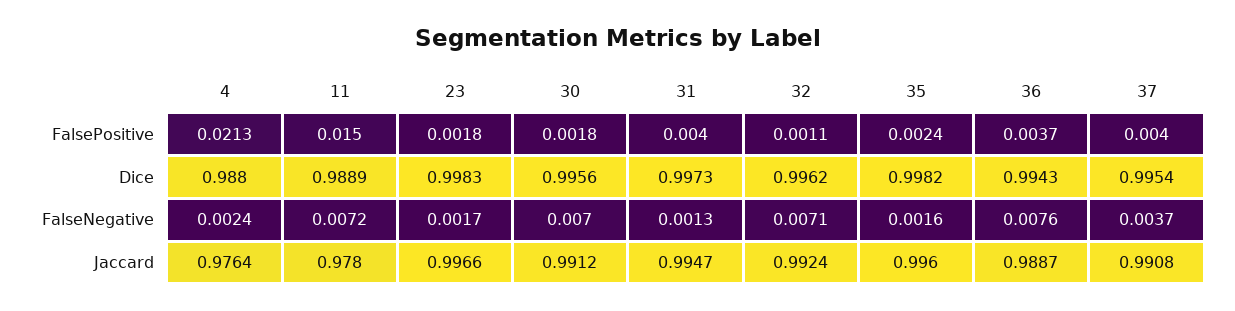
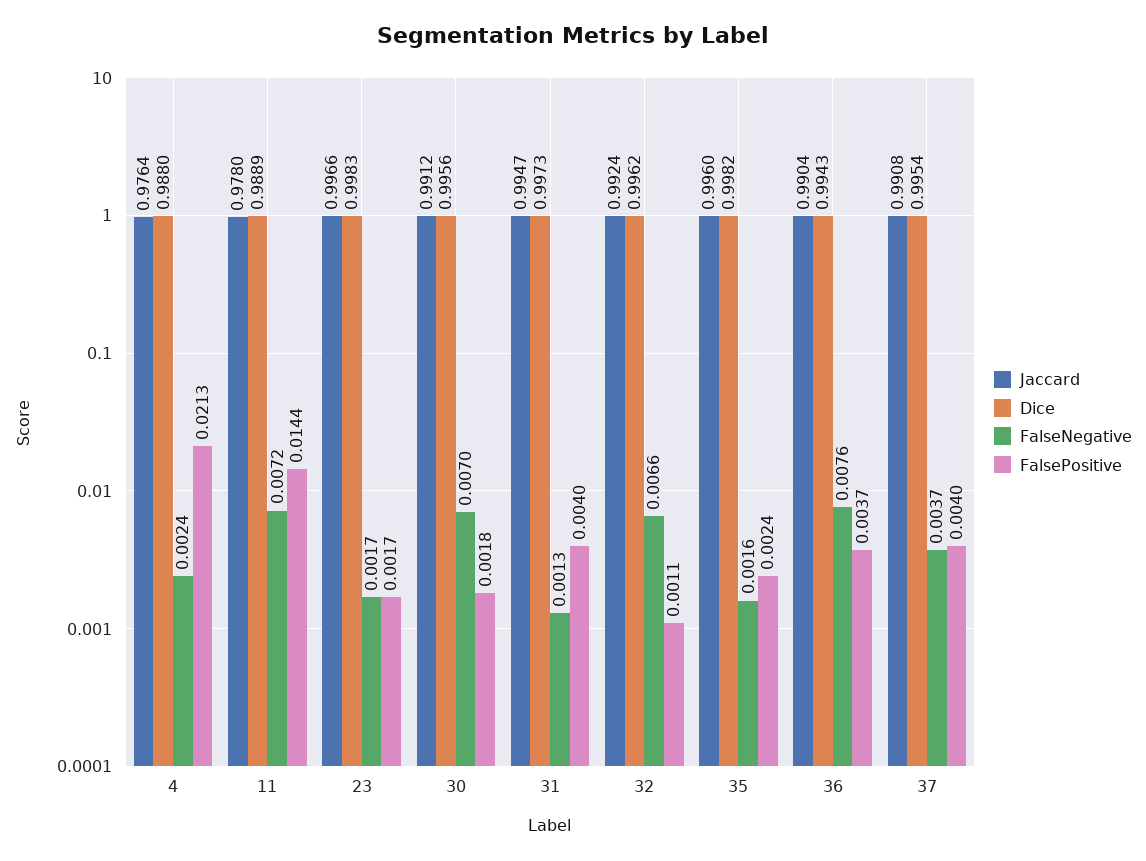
  {
    "FalsePositive": {
      "4": 0.0213,
-     "11": 0.015,
+     "11": 0.0144,
-     "23": 0.0018,
+     "23": 0.0017,
      "30": 0.0018,
      "31": 0.004,
      "32": 0.0011,
      "35": 0.0024,
      "36": 0.0037,
      "37": 0.004
    },
    "Dice": {
      "4": 0.988,
      "11": 0.9889,
      "23": 0.9983,
      "30": 0.9956,
      "31": 0.9973,
      "32": 0.9962,
      "35": 0.9982,
      "36": 0.9943,
      "37": 0.9954
    },
    "FalseNegative": {
      "4": 0.0024,
      "11": 0.0072,
      "23": 0.0017,
      "30": 0.007,
      "31": 0.0013,
-     "32": 0.0071,
+     "32": 0.0066,
      "35": 0.0016,
      "36": 0.0076,
      "37": 0.0037
    },
    "Jaccard": {
      "4": 0.9764,
      "11": 0.978,
      "23": 0.9966,
      "30": 0.9912,
      "31": 0.9947,
      "32": 0.9924,
      "35": 0.996,
-     "36": 0.9887,
+     "36": 0.9904,
      "37": 0.9908
    }
  }

